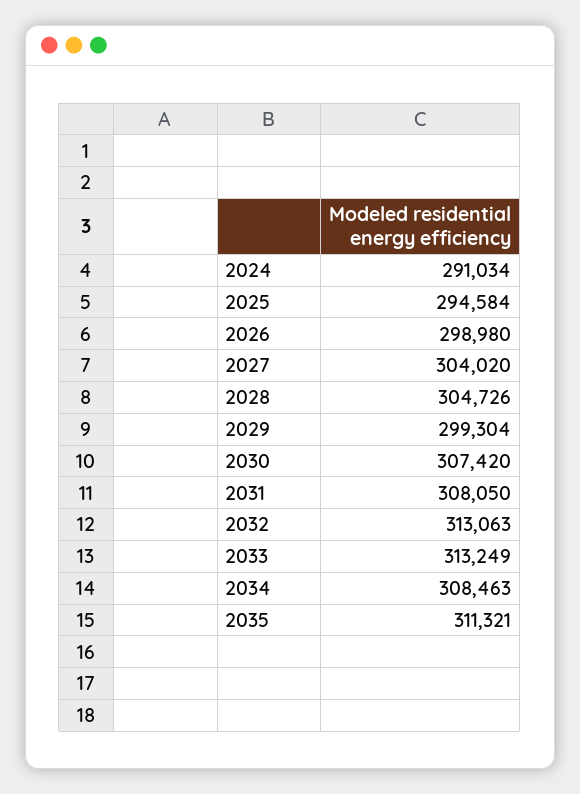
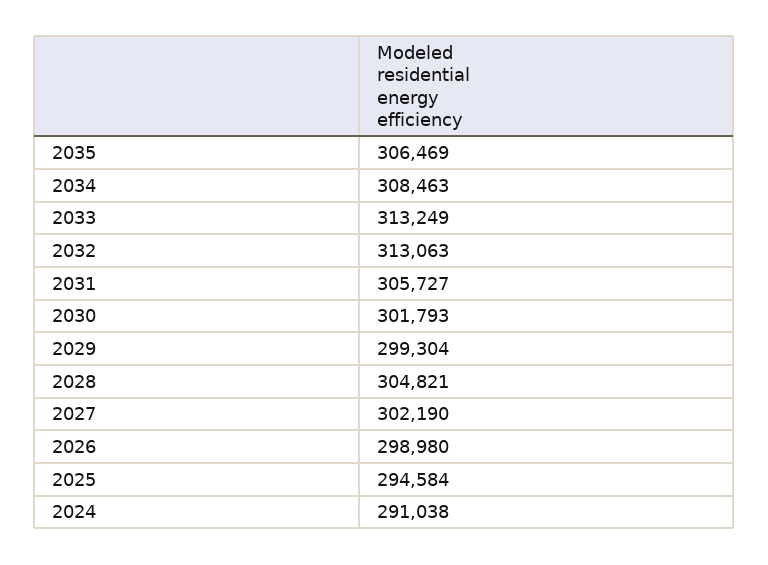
  {
-   "2024": 291034,
+   "2024": 291038,
    "2025": 294584,
    "2026": 298980,
-   "2027": 304020,
+   "2027": 302190,
-   "2028": 304726,
+   "2028": 304821,
    "2029": 299304,
-   "2030": 307420,
+   "2030": 301793,
-   "2031": 308050,
+   "2031": 305727,
    "2032": 313063,
    "2033": 313249,
    "2034": 308463,
-   "2035": 311321
+   "2035": 306469
  }

